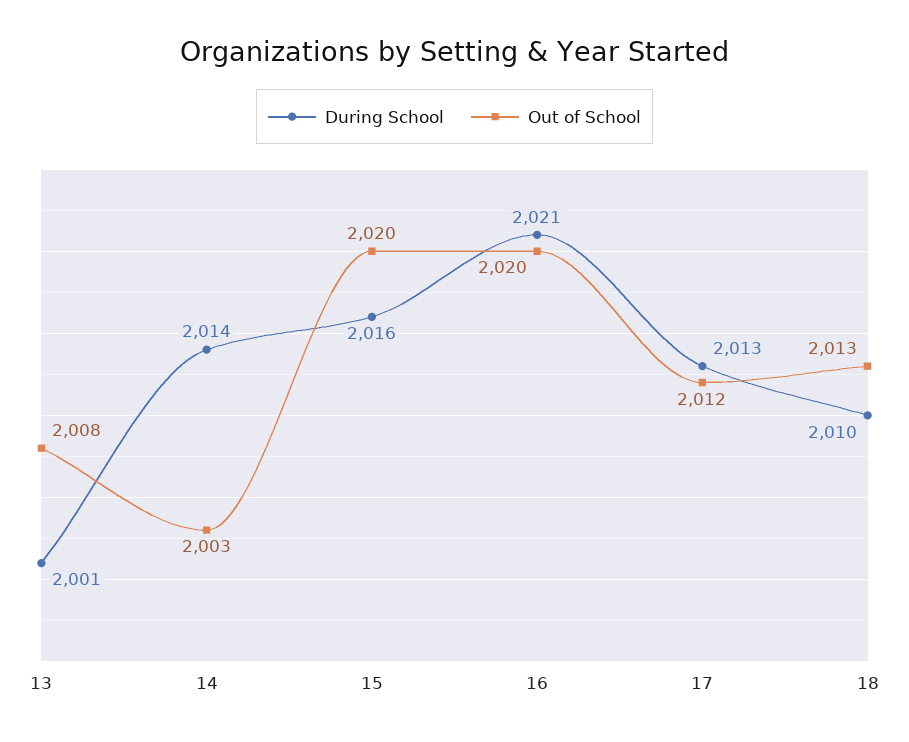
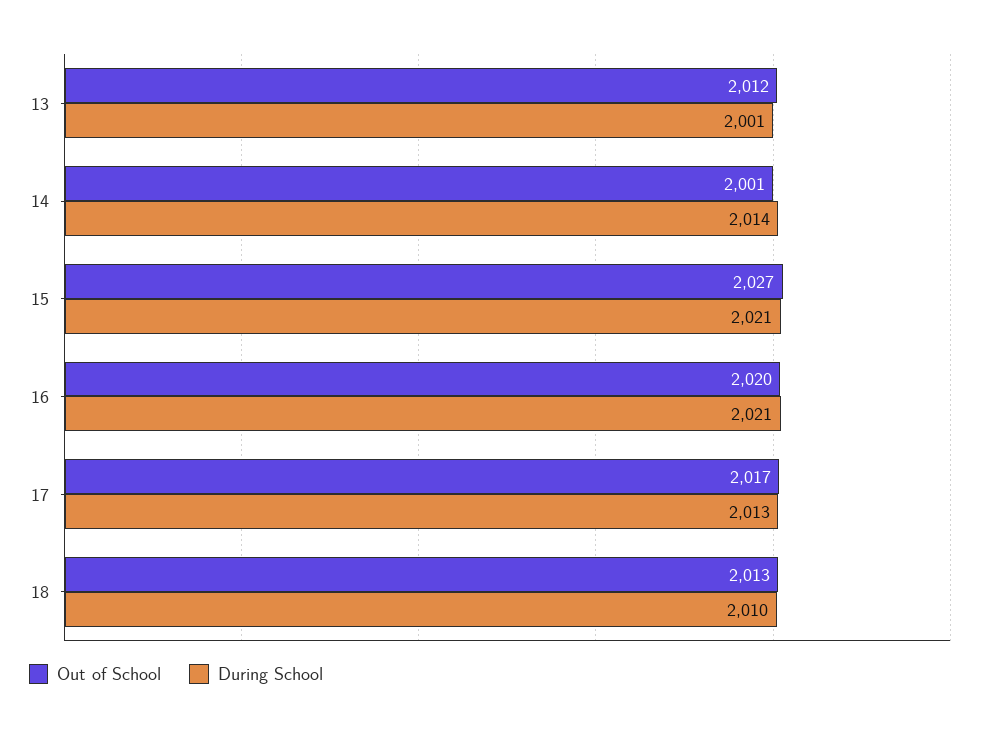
  {
    "During School": {
      "13": 2001,
      "14": 2014,
-     "15": 2016,
+     "15": 2021,
      "16": 2021,
      "17": 2013,
      "18": 2010
    },
    "Out of School": {
-     "13": 2008,
+     "13": 2012,
-     "14": 2003,
+     "14": 2001,
-     "15": 2020,
+     "15": 2027,
      "16": 2020,
-     "17": 2012,
+     "17": 2017,
      "18": 2013
    }
  }

